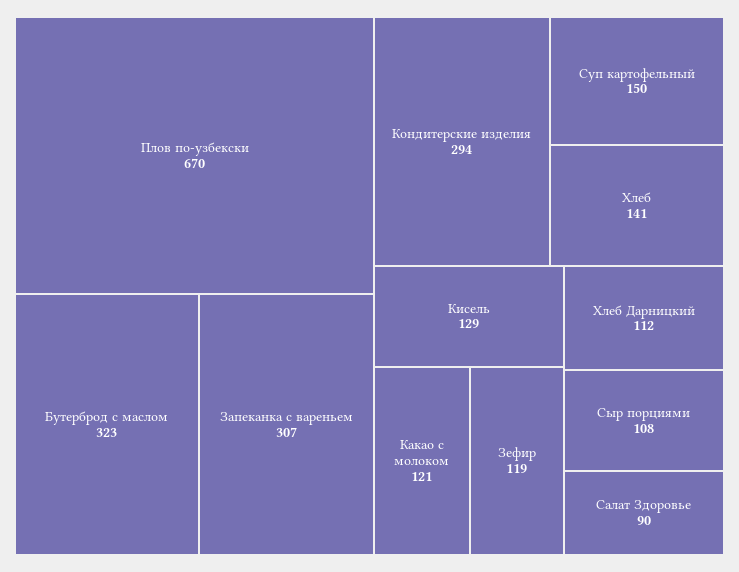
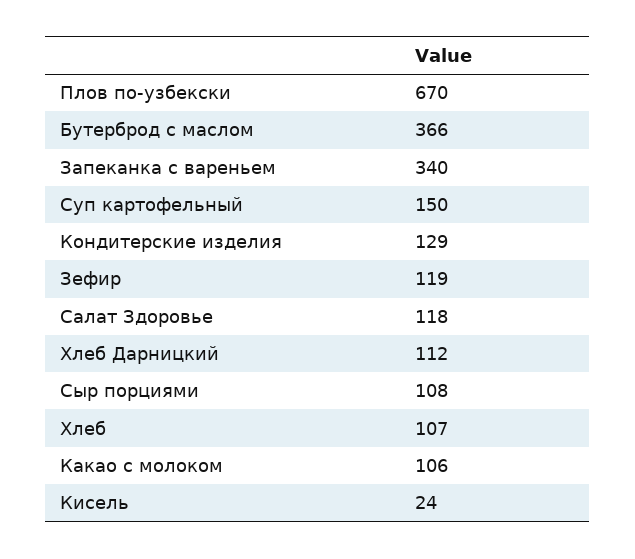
  {
    "Плов по-узбекски": 670,
-   "Бутерброд с маслом": 323,
+   "Бутерброд с маслом": 366,
-   "Запеканка с вареньем": 307,
+   "Запеканка с вареньем": 340,
-   "Кондитерские изделия": 294,
+   "Кондитерские изделия": 129,
    "Суп картофельный": 150,
-   "Хлеб": 141,
+   "Хлеб": 107,
-   "Кисель": 129,
+   "Кисель": 24,
-   "Какао с молоком": 121,
+   "Какао с молоком": 106,
    "Зефир": 119,
    "Хлеб Дарницкий": 112,
    "Сыр порциями": 108,
-   "Салат Здоровье": 90
+   "Салат Здоровье": 118
  }

